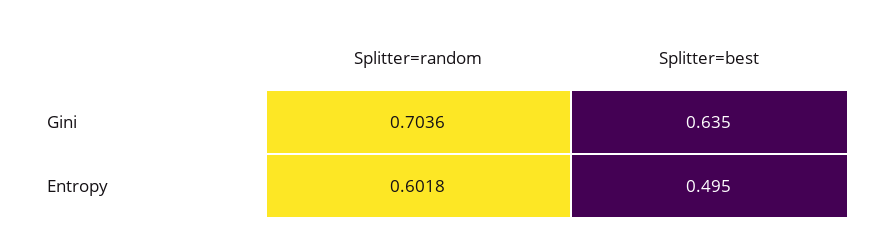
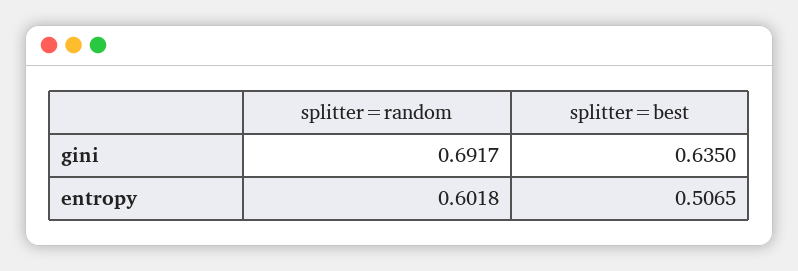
  {
    "Splitter=random": {
-     "Gini": 0.7036,
+     "Gini": 0.6917,
      "Entropy": 0.6018
    },
    "Splitter=best": {
      "Gini": 0.635,
-     "Entropy": 0.495
+     "Entropy": 0.5065
    }
  }

